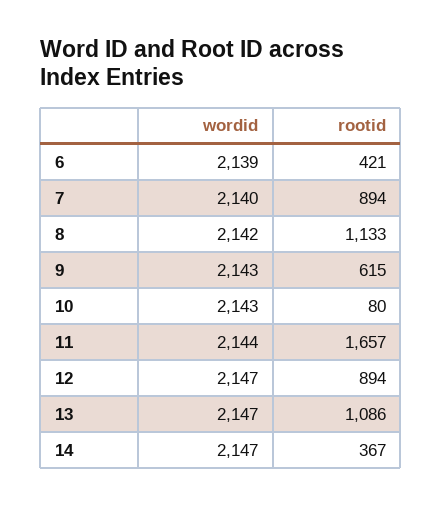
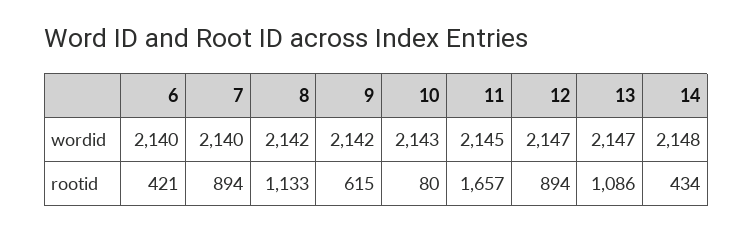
  {
    "wordid": {
-     "6": 2139,
+     "6": 2140,
      "7": 2140,
      "8": 2142,
-     "9": 2143,
+     "9": 2142,
      "10": 2143,
-     "11": 2144,
+     "11": 2145,
      "12": 2147,
      "13": 2147,
-     "14": 2147
+     "14": 2148
    },
    "rootid": {
      "6": 421,
      "7": 894,
      "8": 1133,
      "9": 615,
      "10": 80,
      "11": 1657,
      "12": 894,
      "13": 1086,
-     "14": 367
+     "14": 434
    }
  }

